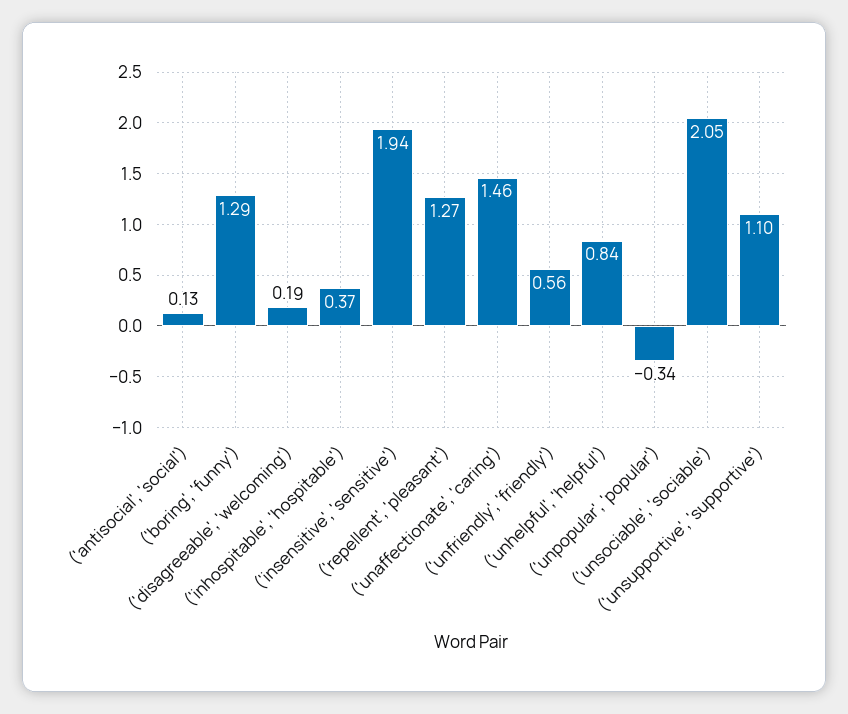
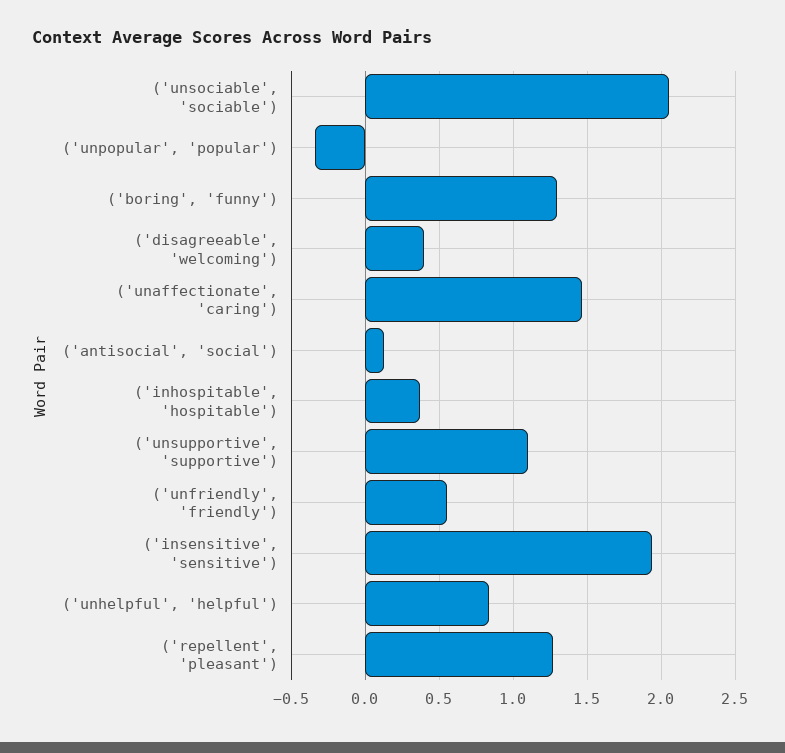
  {
    "('antisocial', 'social')": 0.13,
    "('boring', 'funny')": 1.29,
-   "('disagreeable', 'welcoming')": 0.19,
+   "('disagreeable', 'welcoming')": 0.4,
    "('inhospitable', 'hospitable')": 0.37,
    "('insensitive', 'sensitive')": 1.94,
    "('repellent', 'pleasant')": 1.27,
    "('unaffectionate', 'caring')": 1.46,
    "('unfriendly', 'friendly')": 0.56,
    "('unhelpful', 'helpful')": 0.84,
    "('unpopular', 'popular')": -0.34,
    "('unsociable', 'sociable')": 2.05,
    "('unsupportive', 'supportive')": 1.1
  }

